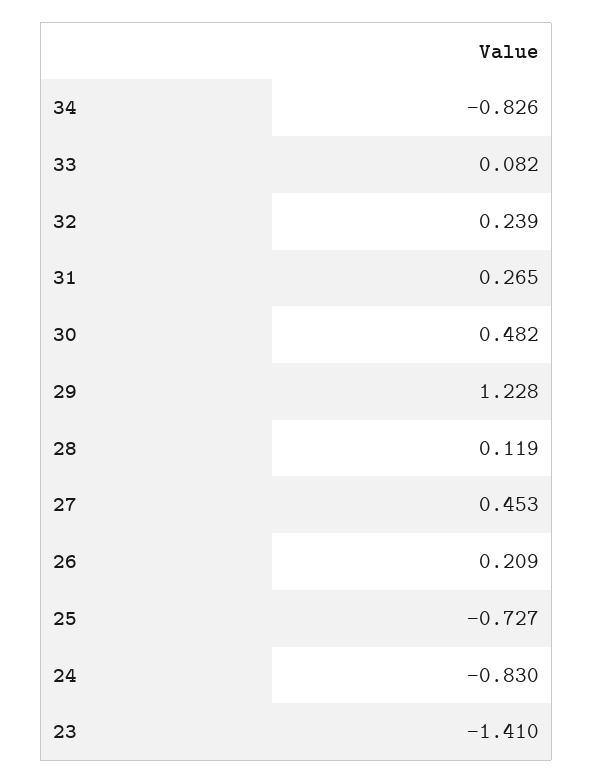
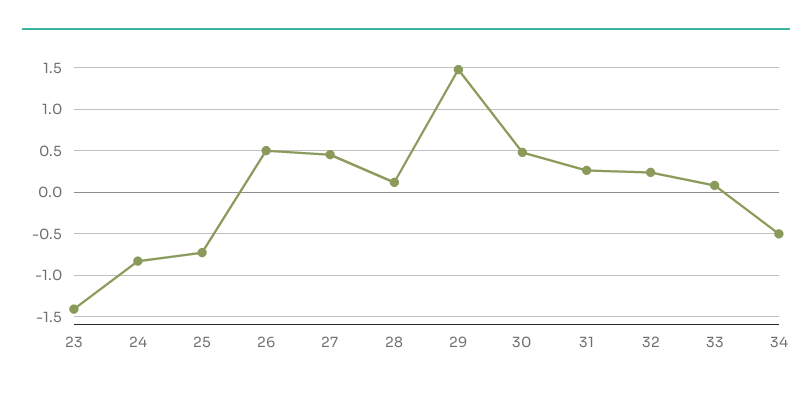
  {
-   "34": -0.826,
+   "34": -0.5,
    "33": 0.082,
    "32": 0.239,
    "31": 0.265,
    "30": 0.482,
-   "29": 1.228,
+   "29": 1.5,
    "28": 0.119,
    "27": 0.453,
-   "26": 0.209,
+   "26": 0.5,
    "25": -0.727,
    "24": -0.83,
    "23": -1.41
  }

